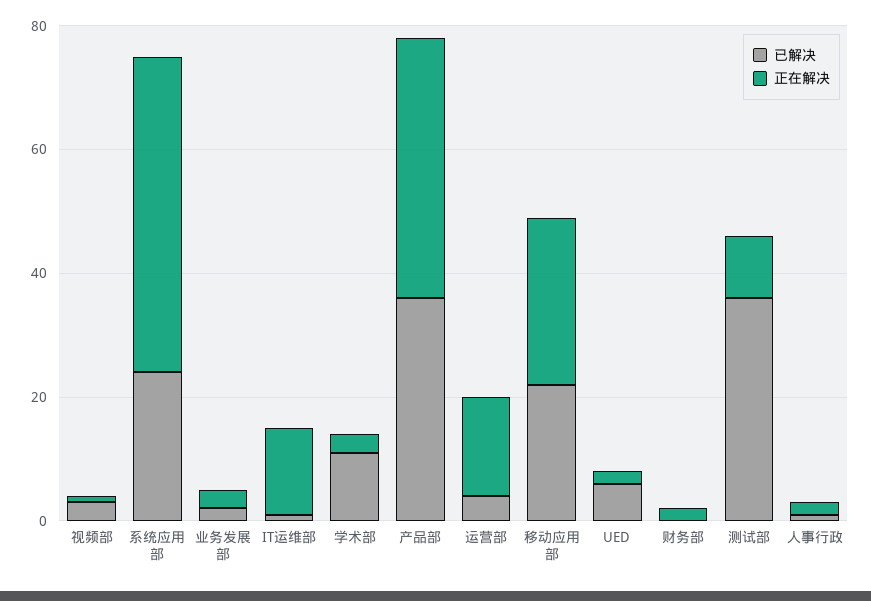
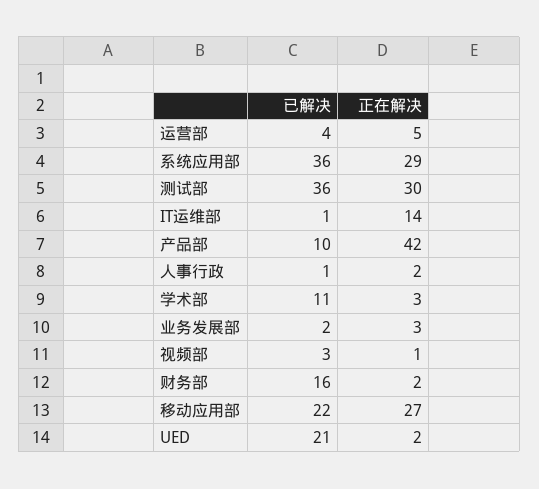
  {
    "已解决": {
      "视频部": 3,
-     "系统应用部": 25,
+     "系统应用部": 36,
      "业务发展部": 2,
      "IT运维部": 1,
      "学术部": 11,
-     "产品部": 35,
+     "产品部": 10,
      "运营部": 4,
      "移动应用部": 22,
-     "UED": 5,
+     "UED": 21,
-     "财务部": 0,
+     "财务部": 16,
      "测试部": 36,
      "人事行政": 1
    },
    "正在解决": {
      "视频部": 1,
-     "系统应用部": 50,
+     "系统应用部": 29,
      "业务发展部": 3,
      "IT运维部": 14,
      "学术部": 3,
      "产品部": 42,
-     "运营部": 15,
+     "运营部": 5,
      "移动应用部": 27,
      "UED": 2,
      "财务部": 2,
-     "测试部": 10,
+     "测试部": 30,
      "人事行政": 2
    }
  }

